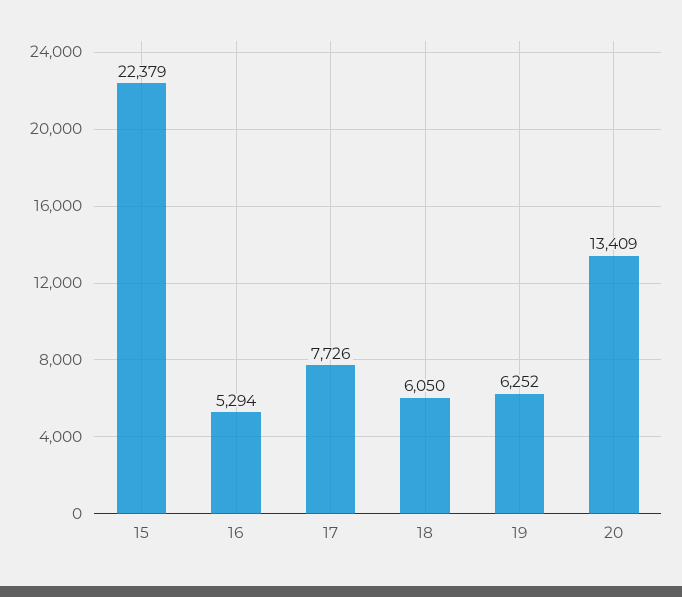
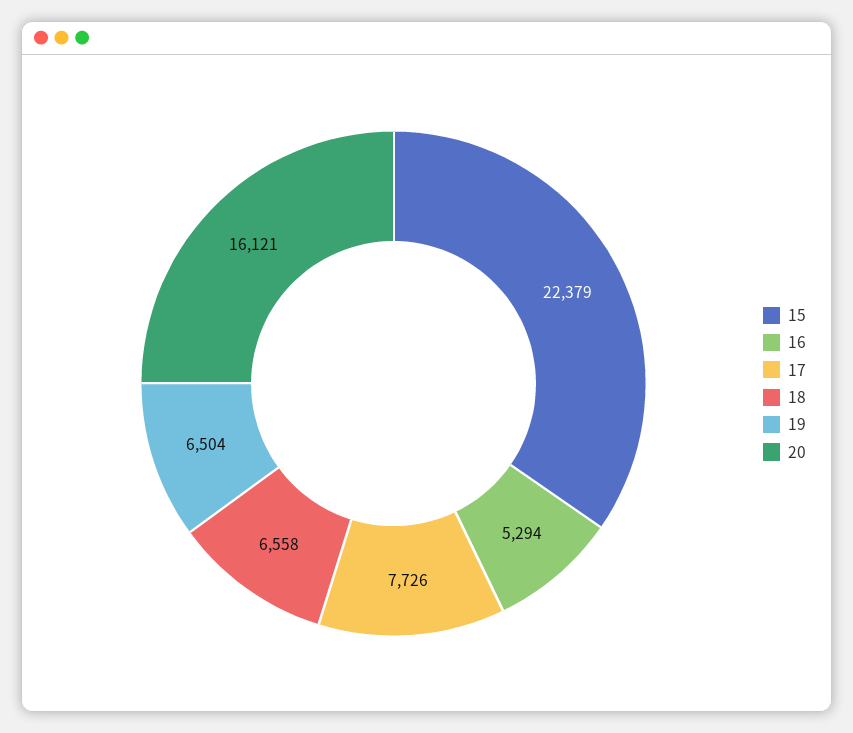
  {
    "15": 22379,
    "16": 5294,
    "17": 7726,
-   "18": 6050,
+   "18": 6558,
-   "19": 6252,
+   "19": 6504,
-   "20": 13409
+   "20": 16121
  }

